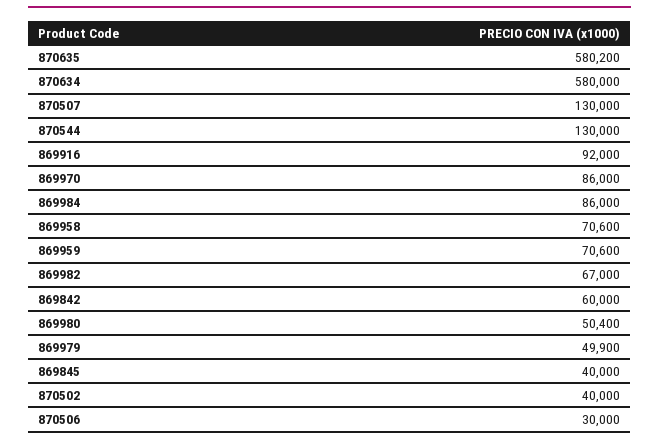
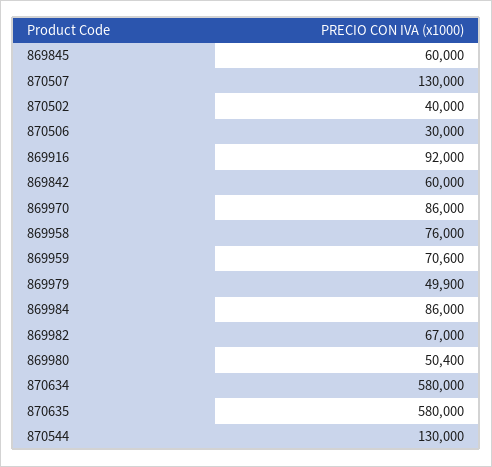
  {
-   "870635": 580200,
+   "870635": 580000,
    "870634": 580000,
    "870507": 130000,
    "870544": 130000,
    "869916": 92000,
    "869970": 86000,
    "869984": 86000,
-   "869958": 70600,
+   "869958": 76000,
    "869959": 70600,
    "869982": 67000,
    "869842": 60000,
    "869980": 50400,
    "869979": 49900,
-   "869845": 40000,
+   "869845": 60000,
    "870502": 40000,
    "870506": 30000
  }

